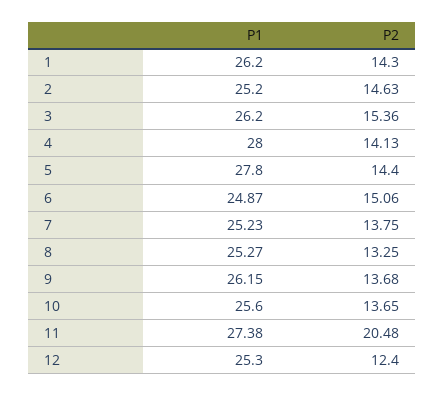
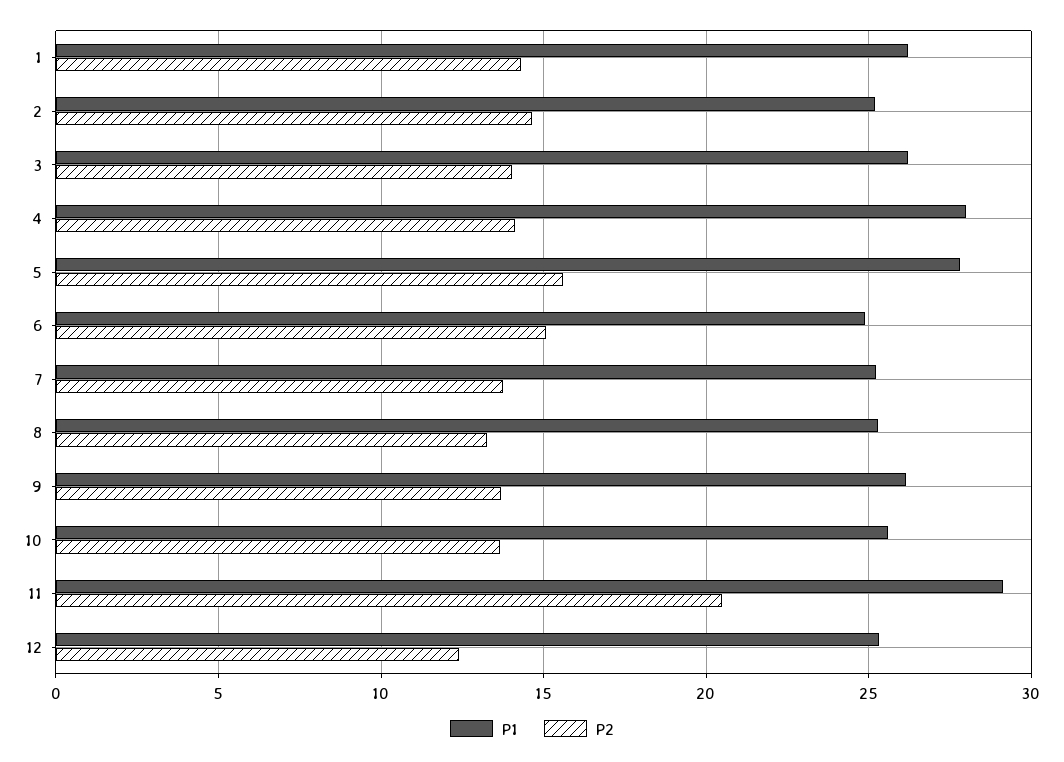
  {
    "P1": {
      "1": 26.2,
      "2": 25.2,
      "3": 26.2,
      "4": 28,
      "5": 27.8,
      "6": 24.87,
      "7": 25.23,
      "8": 25.27,
      "9": 26.15,
      "10": 25.6,
-     "11": 27.38,
+     "11": 29,
      "12": 25.3
    },
    "P2": {
      "1": 14.3,
      "2": 14.63,
-     "3": 15.36,
+     "3": 14,
      "4": 14.13,
-     "5": 14.4,
+     "5": 15.5,
      "6": 15.06,
      "7": 13.75,
      "8": 13.25,
      "9": 13.68,
      "10": 13.65,
      "11": 20.48,
      "12": 12.4
    }
  }

